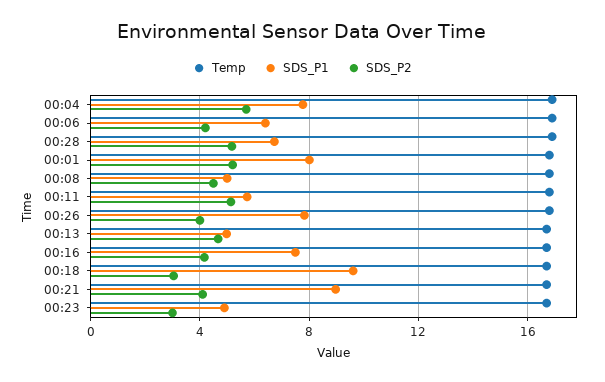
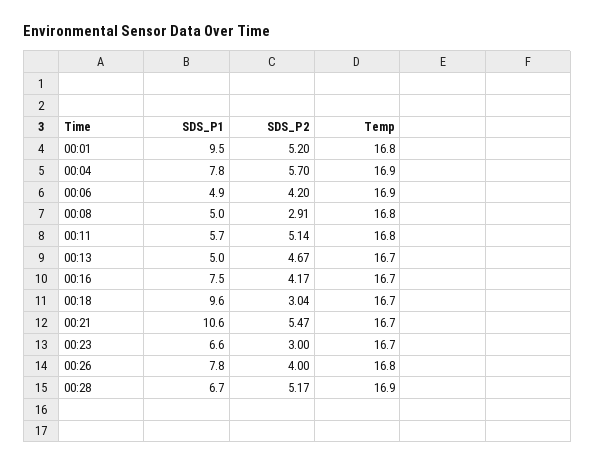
  {
    "Temp": {
      "00:04": 16.9,
      "00:06": 16.9,
      "00:28": 16.9,
      "00:01": 16.8,
      "00:08": 16.8,
      "00:11": 16.8,
      "00:26": 16.8,
      "00:13": 16.7,
      "00:16": 16.7,
      "00:18": 16.7,
      "00:21": 16.7,
      "00:23": 16.7
    },
    "SDS_P1": {
      "00:04": 7.8,
-     "00:06": 6.5,
+     "00:06": 4.9,
      "00:28": 6.7,
-     "00:01": 8,
+     "00:01": 9.5,
      "00:08": 5,
      "00:11": 5.7,
      "00:26": 7.8,
      "00:13": 5,
      "00:16": 7.5,
      "00:18": 9.6,
-     "00:21": 9,
+     "00:21": 10.6,
-     "00:23": 5
+     "00:23": 6.6
    },
    "SDS_P2": {
      "00:04": 5.7,
      "00:06": 4.2,
      "00:28": 5.17,
      "00:01": 5.2,
-     "00:08": 4.5,
+     "00:08": 2.91,
      "00:11": 5.14,
      "00:26": 4,
      "00:13": 4.67,
      "00:16": 4.17,
      "00:18": 3.04,
-     "00:21": 4,
+     "00:21": 5.47,
      "00:23": 3
    }
  }

